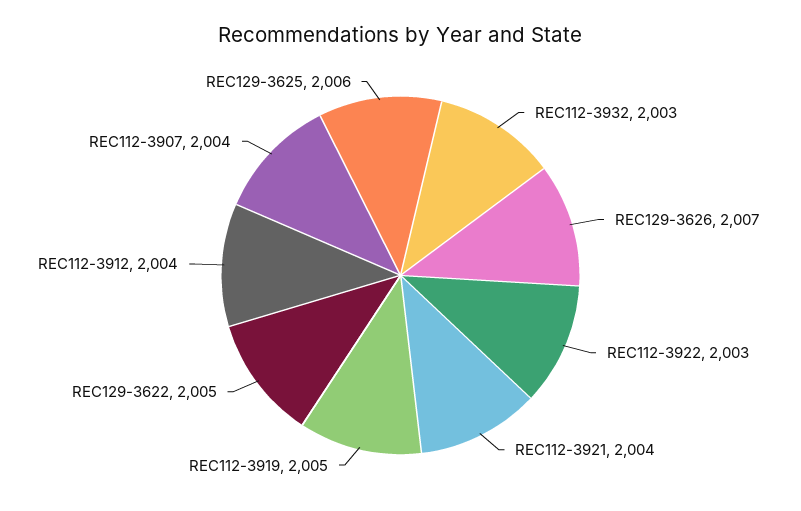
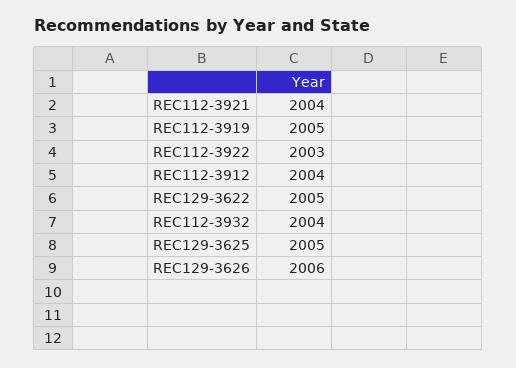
  {
-   "REC112-3932": 2003,
+   "REC112-3932": 2004,
-   "REC129-3626": 2007,
+   "REC129-3626": 2006,
    "REC112-3922": 2003,
    "REC112-3921": 2004,
    "REC112-3919": 2005,
    "REC129-3622": 2005,
    "REC112-3912": 2004,
-   "REC112-3907": 2004,
-   "REC129-3625": 2006
+   "REC129-3625": 2005
  }

